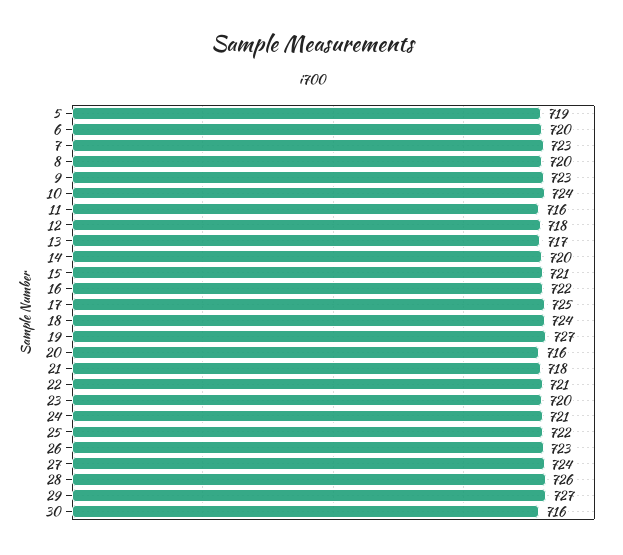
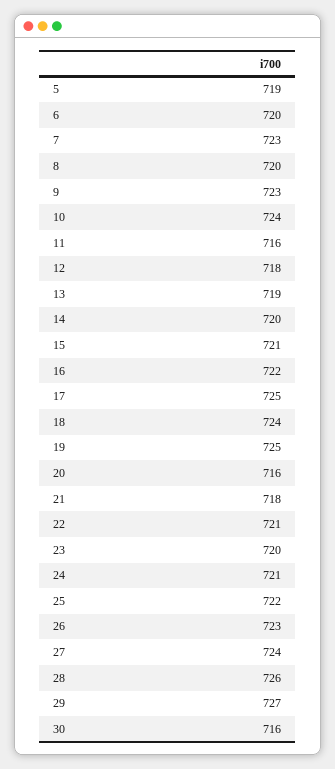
  {
    "5": 719,
    "6": 720,
    "7": 723,
    "8": 720,
    "9": 723,
    "10": 724,
    "11": 716,
    "12": 718,
-   "13": 717,
+   "13": 719,
    "14": 720,
    "15": 721,
    "16": 722,
    "17": 725,
    "18": 724,
-   "19": 727,
+   "19": 725,
    "20": 716,
    "21": 718,
    "22": 721,
    "23": 720,
    "24": 721,
    "25": 722,
    "26": 723,
    "27": 724,
    "28": 726,
    "29": 727,
    "30": 716
  }

